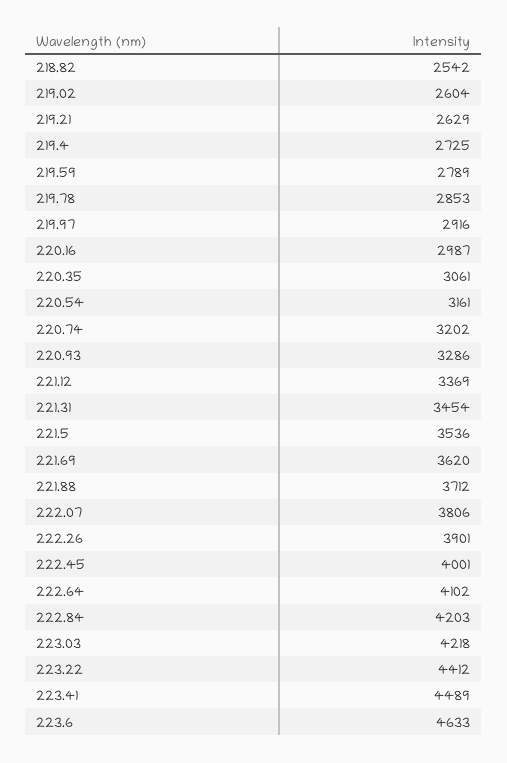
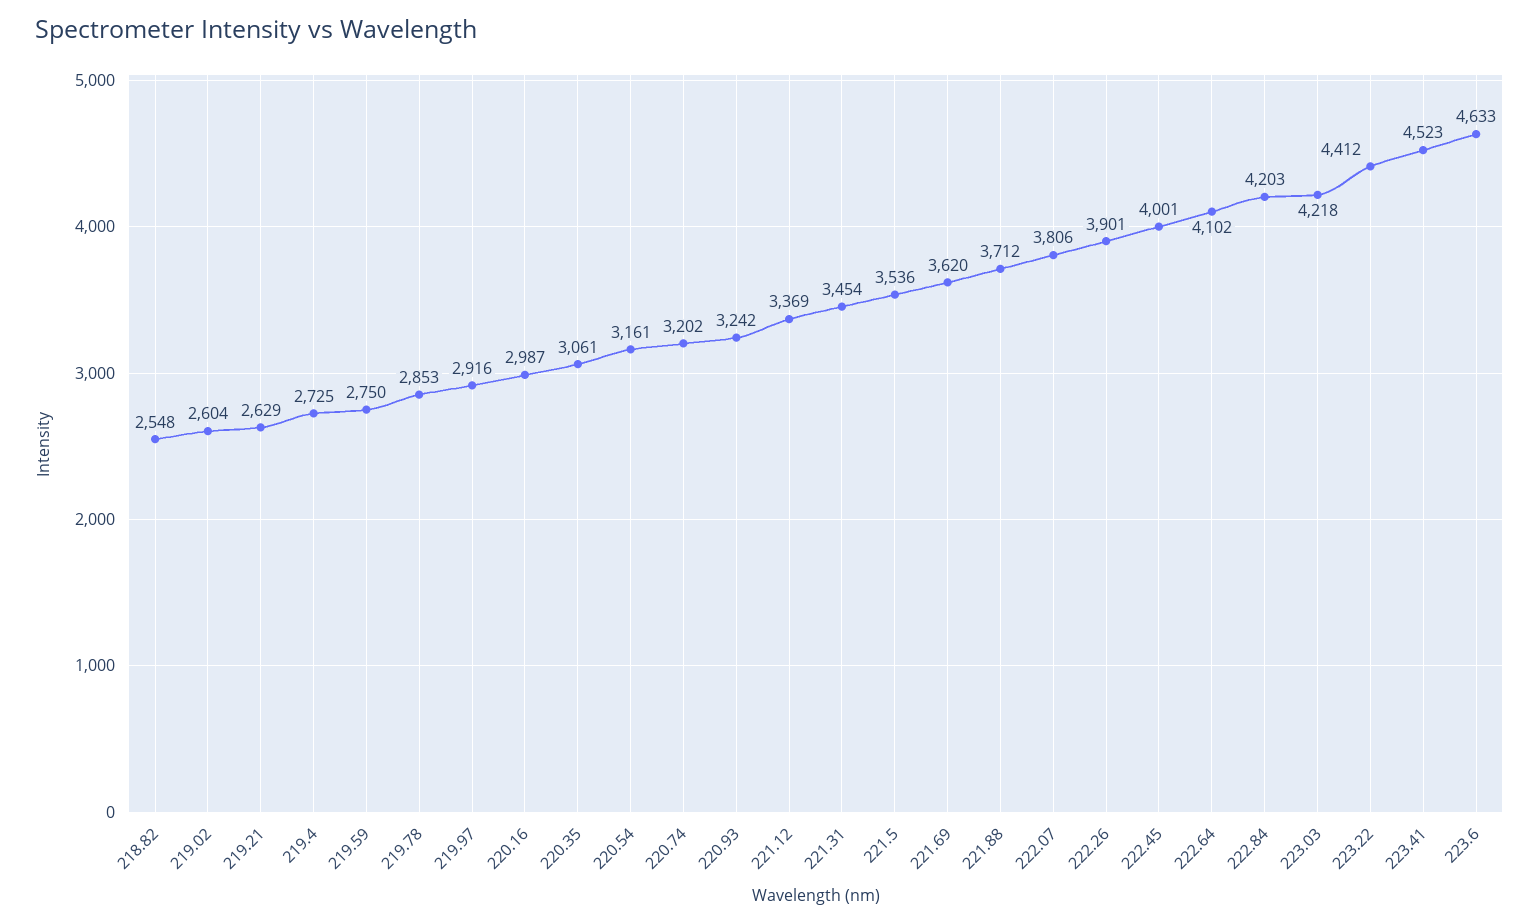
  {
-   "218.82": 2542,
+   "218.82": 2548,
    "219.02": 2604,
    "219.21": 2629,
    "219.4": 2725,
-   "219.59": 2789,
+   "219.59": 2750,
    "219.78": 2853,
    "219.97": 2916,
    "220.16": 2987,
    "220.35": 3061,
    "220.54": 3161,
    "220.74": 3202,
-   "220.93": 3286,
+   "220.93": 3242,
    "221.12": 3369,
    "221.31": 3454,
    "221.5": 3536,
    "221.69": 3620,
    "221.88": 3712,
    "222.07": 3806,
    "222.26": 3901,
    "222.45": 4001,
    "222.64": 4102,
    "222.84": 4203,
    "223.03": 4218,
    "223.22": 4412,
-   "223.41": 4489,
+   "223.41": 4523,
    "223.6": 4633
  }

